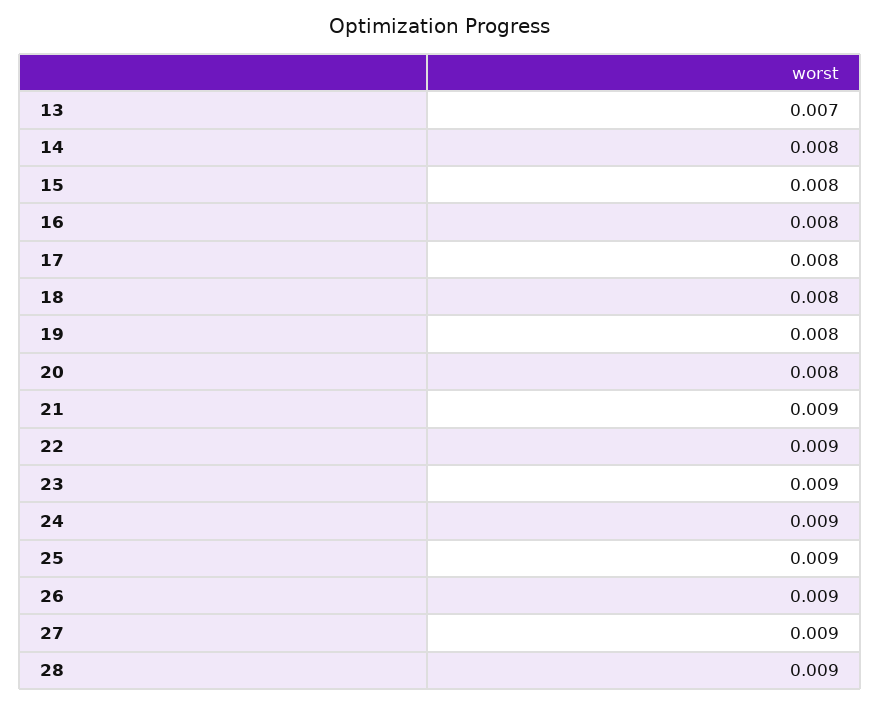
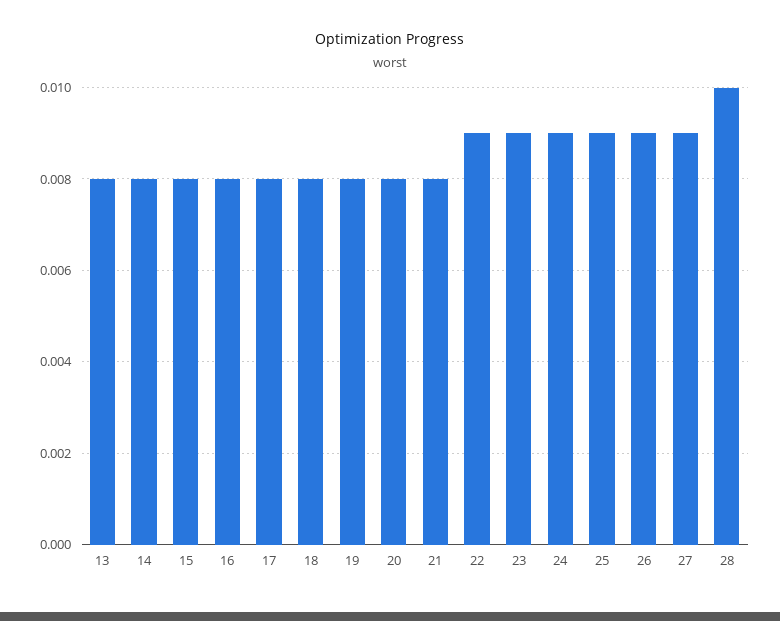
  {
-   "13": 0.007,
+   "13": 0.008,
    "14": 0.008,
    "15": 0.008,
    "16": 0.008,
    "17": 0.008,
    "18": 0.008,
    "19": 0.008,
    "20": 0.008,
-   "21": 0.009,
+   "21": 0.008,
    "22": 0.009,
    "23": 0.009,
    "24": 0.009,
    "25": 0.009,
    "26": 0.009,
    "27": 0.009,
-   "28": 0.009
+   "28": 0.01
  }

